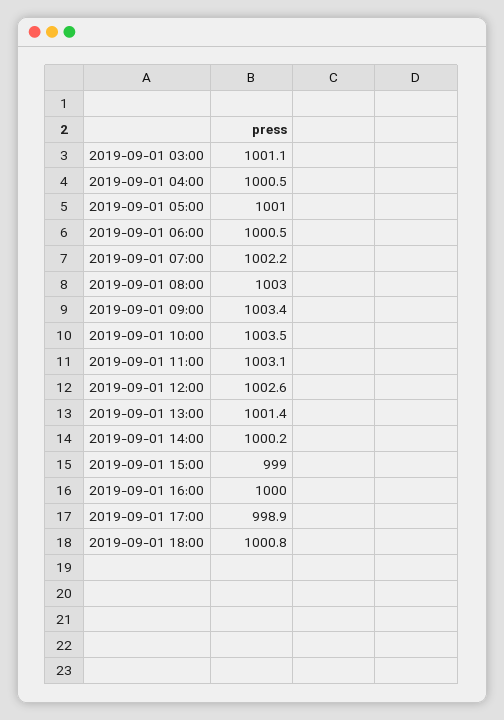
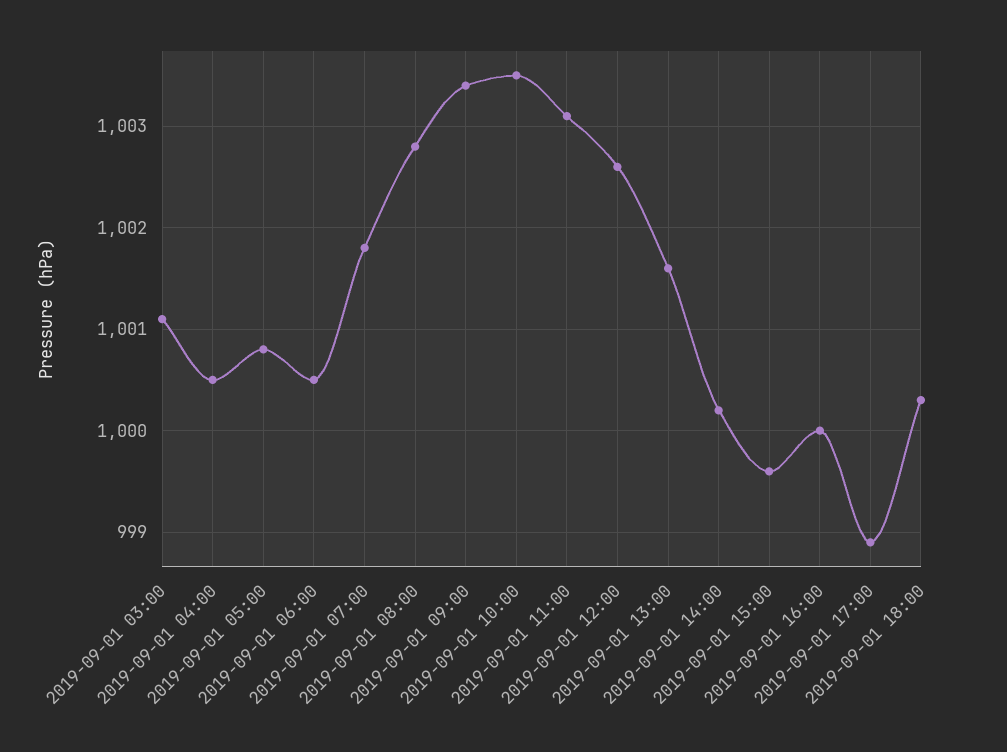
  {
    "2019-09-01 03:00": 1001.1,
    "2019-09-01 04:00": 1000.5,
-   "2019-09-01 05:00": 1001,
+   "2019-09-01 05:00": 1000.8,
    "2019-09-01 06:00": 1000.5,
-   "2019-09-01 07:00": 1002.2,
+   "2019-09-01 07:00": 1001.8,
-   "2019-09-01 08:00": 1003,
+   "2019-09-01 08:00": 1002.8,
    "2019-09-01 09:00": 1003.4,
    "2019-09-01 10:00": 1003.5,
    "2019-09-01 11:00": 1003.1,
    "2019-09-01 12:00": 1002.6,
-   "2019-09-01 13:00": 1001.4,
+   "2019-09-01 13:00": 1001.6,
    "2019-09-01 14:00": 1000.2,
-   "2019-09-01 15:00": 999,
+   "2019-09-01 15:00": 999.6,
    "2019-09-01 16:00": 1000,
    "2019-09-01 17:00": 998.9,
-   "2019-09-01 18:00": 1000.8
+   "2019-09-01 18:00": 1000.3
  }

